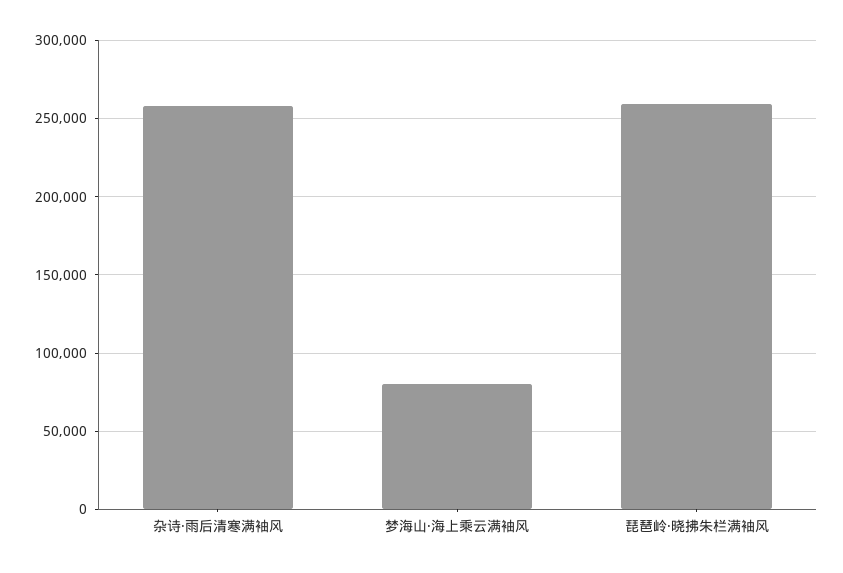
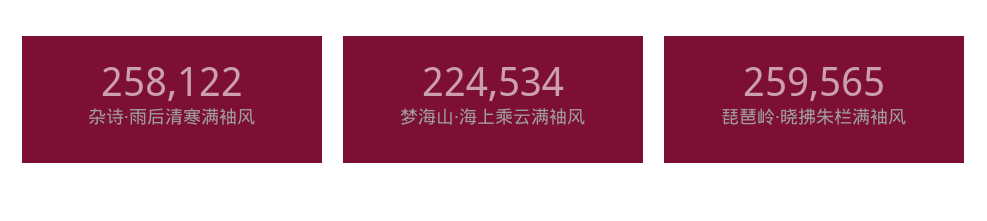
  {
    "杂诗·雨后清寒满袖风": 258122,
-   "梦海山·海上乘云满袖风": 80000,
+   "梦海山·海上乘云满袖风": 224534,
    "琵琶岭·晓拂朱栏满袖风": 259565
  }

